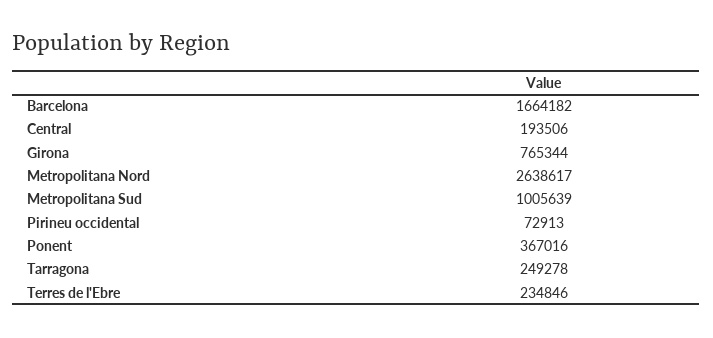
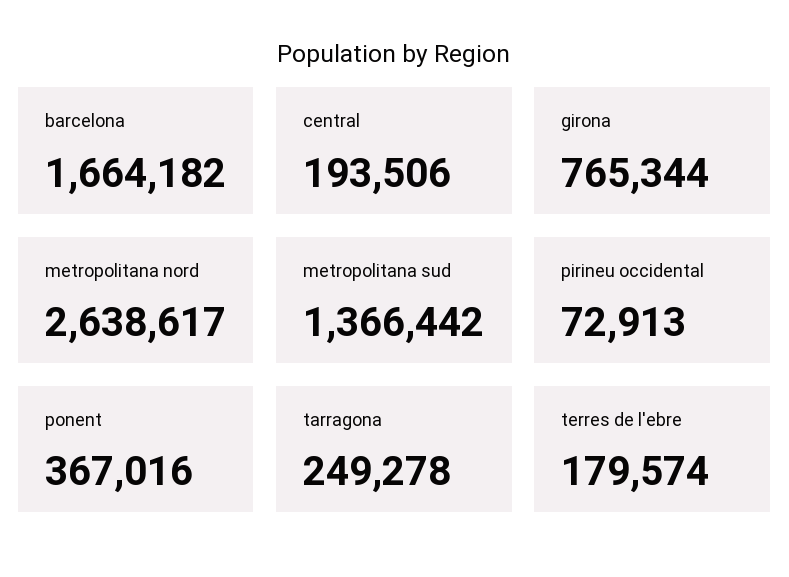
  {
    "Barcelona": 1664182,
    "Central": 193506,
    "Girona": 765344,
    "Metropolitana Nord": 2638617,
-   "Metropolitana Sud": 1005639,
+   "Metropolitana Sud": 1366442,
    "Pirineu occidental": 72913,
    "Ponent": 367016,
    "Tarragona": 249278,
-   "Terres de l'Ebre": 234846
+   "Terres de l'Ebre": 179574
  }

